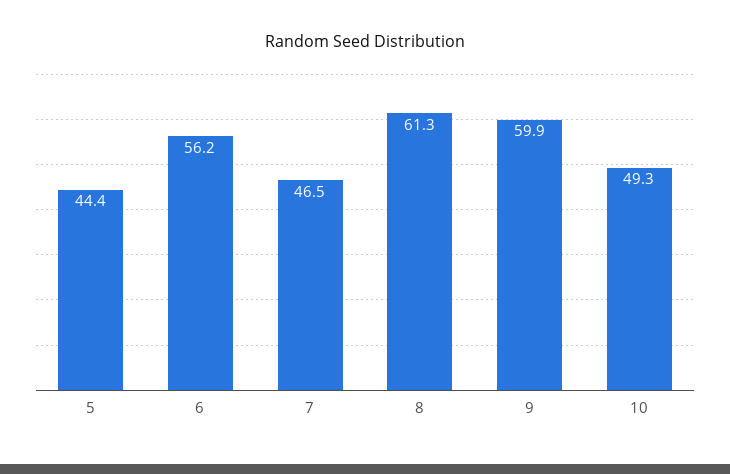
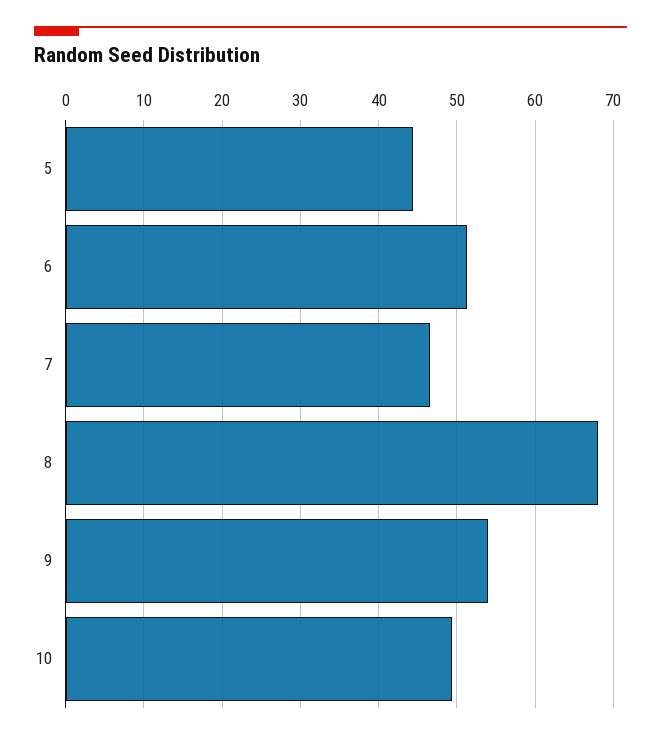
  {
    "5": 44.4,
-   "6": 56.2,
+   "6": 51,
    "7": 46.5,
-   "8": 61.3,
+   "8": 68,
-   "9": 59.9,
+   "9": 54,
    "10": 49.3
  }

